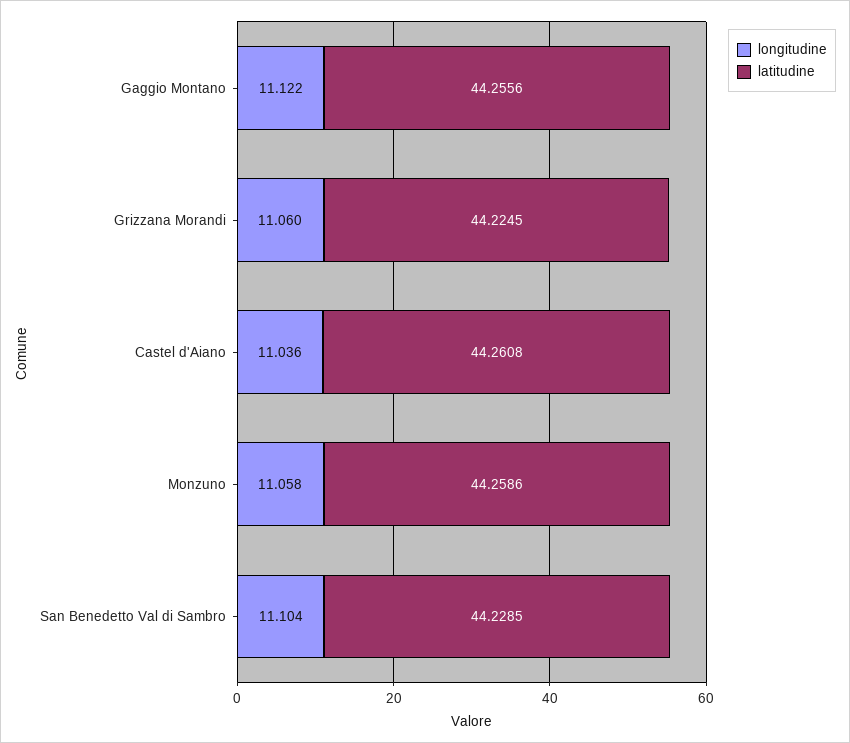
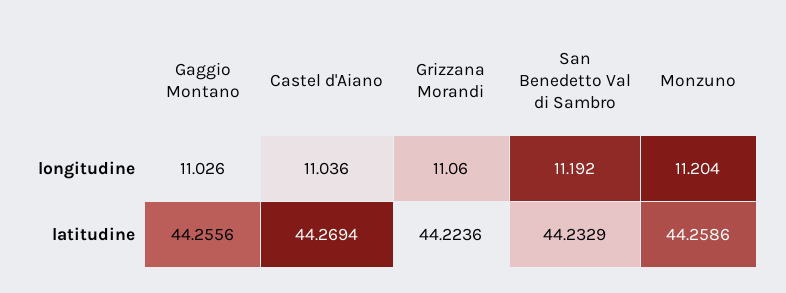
  {
    "longitudine": {
-     "Gaggio Montano": 11.122,
+     "Gaggio Montano": 11.026,
      "Grizzana Morandi": 11.06,
      "Castel d'Aiano": 11.036,
-     "Monzuno": 11.058,
+     "Monzuno": 11.204,
-     "San Benedetto Val di Sambro": 11.104
+     "San Benedetto Val di Sambro": 11.192
    },
    "latitudine": {
      "Gaggio Montano": 44.2556,
-     "Grizzana Morandi": 44.2245,
+     "Grizzana Morandi": 44.2236,
-     "Castel d'Aiano": 44.2608,
+     "Castel d'Aiano": 44.2694,
      "Monzuno": 44.2586,
-     "San Benedetto Val di Sambro": 44.2285
+     "San Benedetto Val di Sambro": 44.2329
    }
  }

